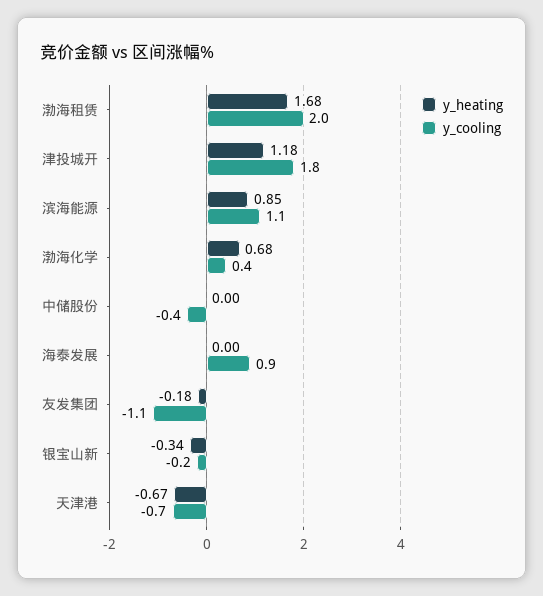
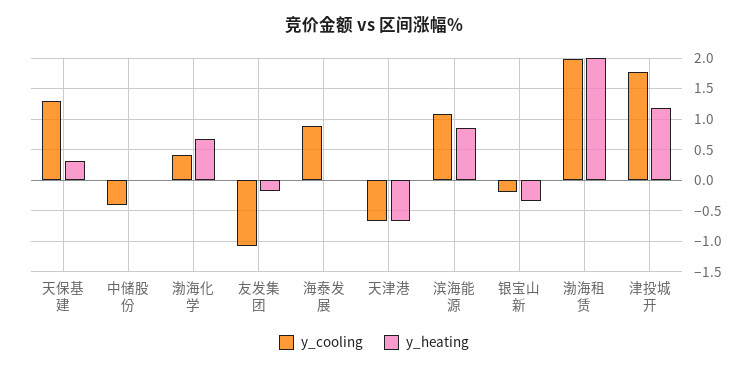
  {
    "y_heating": {
-     "渤海租赁": 1.68,
+     "渤海租赁": 2,
      "津投城开": 1.18,
      "滨海能源": 0.85,
      "渤海化学": 0.68,
      "中储股份": 0,
      "海泰发展": 0,
      "友发集团": -0.18,
      "银宝山新": -0.34,
-     "天津港": -0.67
+     "天津港": -0.67,
+     "天保基建": 0.3
    },
    "y_cooling": {
      "渤海租赁": 2,
      "津投城开": 1.8,
      "滨海能源": 1.1,
      "渤海化学": 0.4,
      "中储股份": -0.4,
      "海泰发展": 0.9,
      "友发集团": -1.1,
      "银宝山新": -0.2,
-     "天津港": -0.7
+     "天津港": -0.7,
+     "天保基建": 1.3
    }
  }

